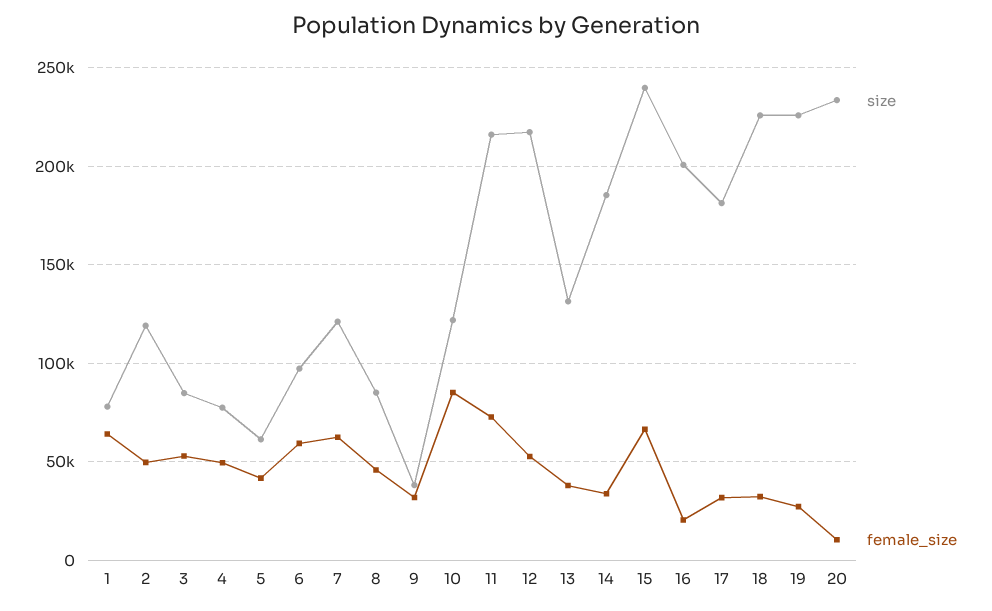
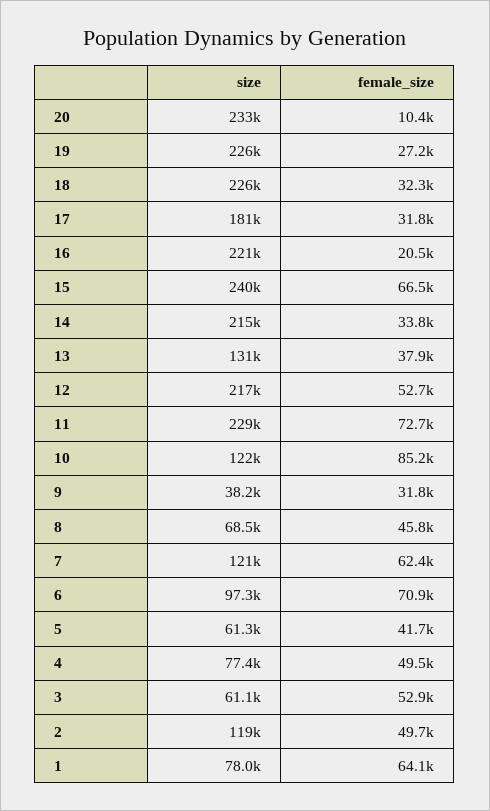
  {
    "size": {
      "1": 78000,
      "2": 119000,
-     "3": 85000,
+     "3": 61100,
      "4": 77400,
      "5": 61300,
      "6": 97300,
      "7": 121000,
-     "8": 85000,
+     "8": 68500,
      "9": 38200,
      "10": 122000,
-     "11": 215000,
+     "11": 229000,
      "12": 217000,
      "13": 131000,
-     "14": 185000,
+     "14": 215000,
      "15": 240000,
-     "16": 200000,
+     "16": 221000,
      "17": 181000,
      "18": 226000,
      "19": 226000,
      "20": 233000
    },
    "female_size": {
      "1": 64100,
      "2": 49700,
      "3": 52900,
      "4": 49500,
      "5": 41700,
-     "6": 60000,
+     "6": 70900,
      "7": 62400,
      "8": 45800,
      "9": 31800,
      "10": 85200,
      "11": 72700,
      "12": 52700,
      "13": 37900,
      "14": 33800,
      "15": 66500,
      "16": 20500,
      "17": 31800,
      "18": 32300,
      "19": 27200,
      "20": 10400
    }
  }

